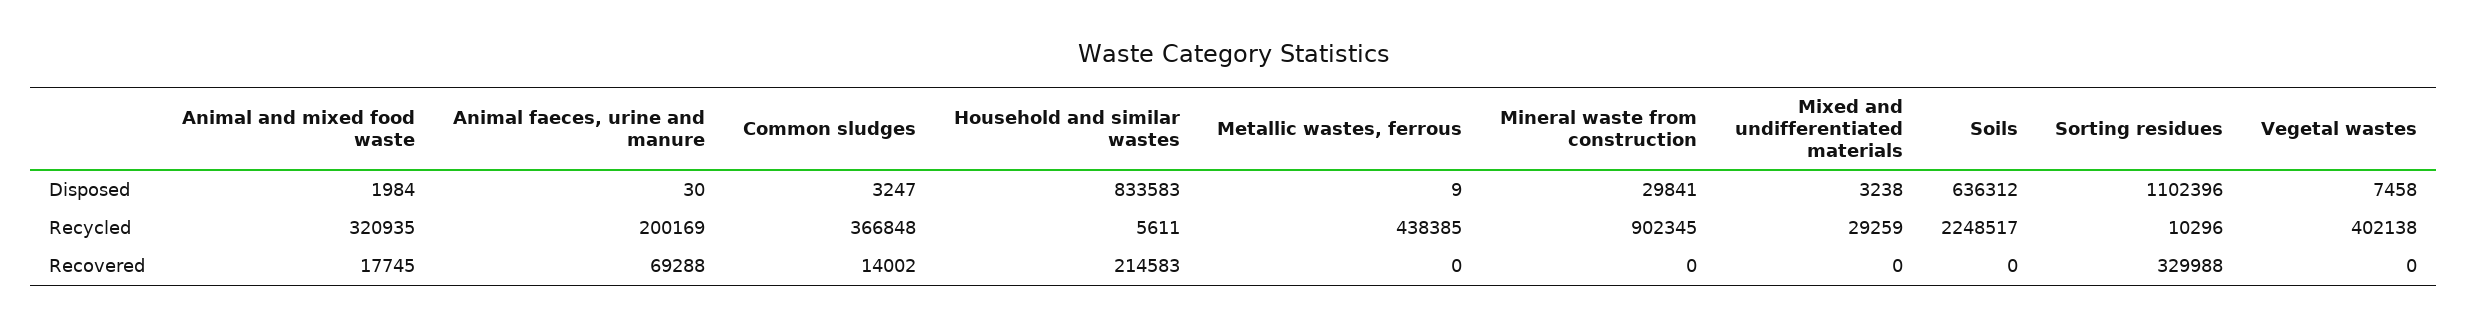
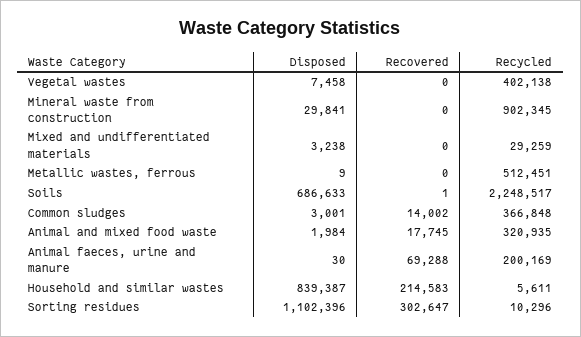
  {
    "Animal and mixed food waste": {
      "Disposed": 1984,
      "Recycled": 320935,
      "Recovered": 17745
    },
    "Animal faeces, urine and manure": {
      "Disposed": 30,
      "Recycled": 200169,
      "Recovered": 69288
    },
    "Common sludges": {
-     "Disposed": 3247,
+     "Disposed": 3001,
      "Recycled": 366848,
      "Recovered": 14002
    },
    "Household and similar wastes": {
-     "Disposed": 833583,
+     "Disposed": 839387,
      "Recycled": 5611,
      "Recovered": 214583
    },
    "Metallic wastes, ferrous": {
      "Disposed": 9,
-     "Recycled": 438385,
+     "Recycled": 512451,
      "Recovered": 0
    },
    "Mineral waste from construction": {
      "Disposed": 29841,
      "Recycled": 902345,
      "Recovered": 0
    },
    "Mixed and undifferentiated materials": {
      "Disposed": 3238,
      "Recycled": 29259,
      "Recovered": 0
    },
    "Soils": {
-     "Disposed": 636312,
+     "Disposed": 686633,
      "Recycled": 2248517,
-     "Recovered": 0
+     "Recovered": 1
    },
    "Sorting residues": {
      "Disposed": 1102396,
      "Recycled": 10296,
-     "Recovered": 329988
+     "Recovered": 302647
    },
    "Vegetal wastes": {
      "Disposed": 7458,
      "Recycled": 402138,
      "Recovered": 0
    }
  }

